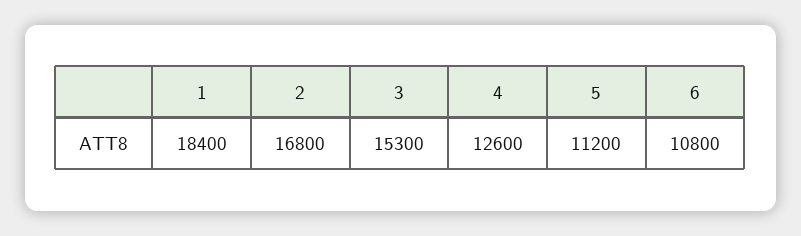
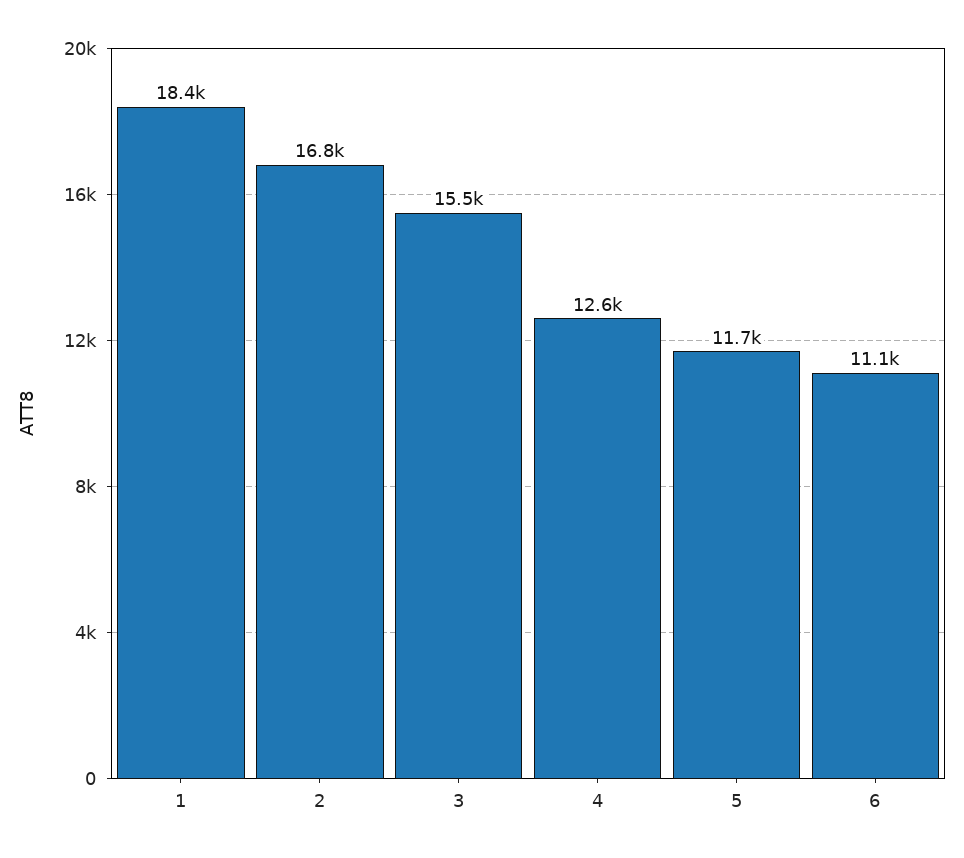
  {
    "1": 18400,
    "2": 16800,
-   "3": 15300,
+   "3": 15500,
    "4": 12600,
-   "5": 11200,
+   "5": 11700,
-   "6": 10800
+   "6": 11100
  }

